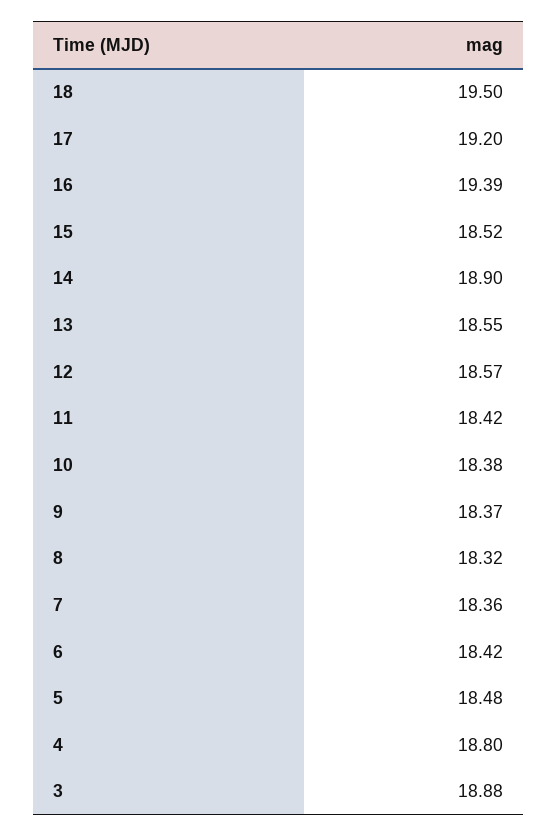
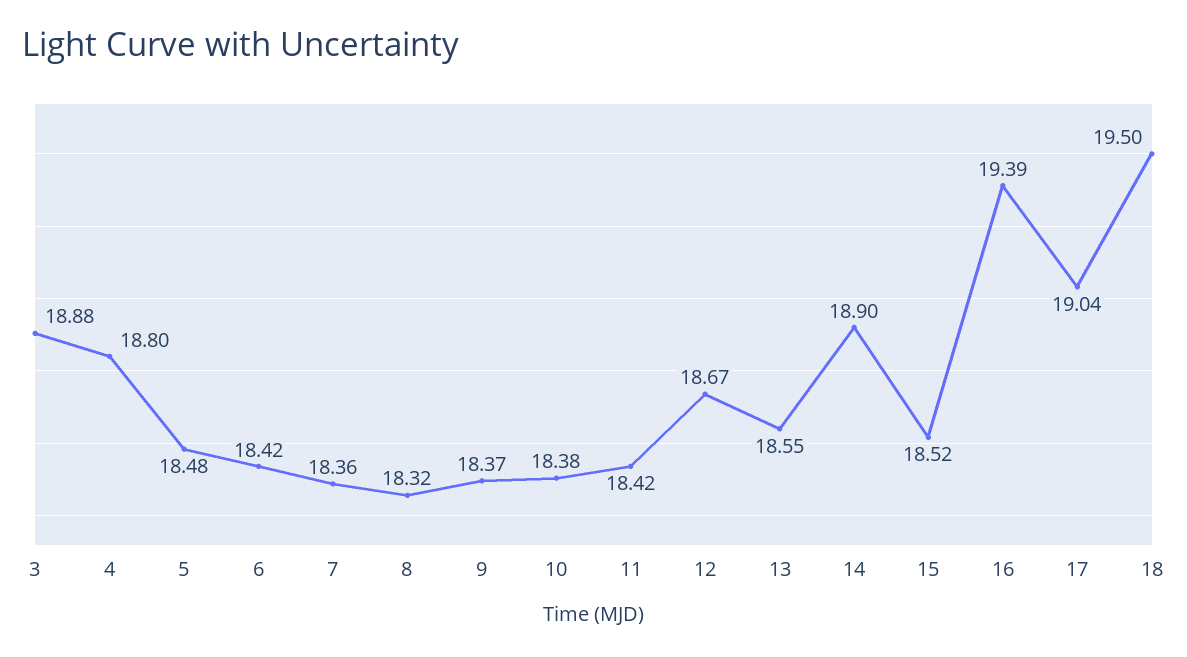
  {
    "18": 19.5,
-   "17": 19.2,
+   "17": 19.04,
    "16": 19.39,
    "15": 18.52,
    "14": 18.9,
    "13": 18.55,
-   "12": 18.57,
+   "12": 18.67,
    "11": 18.42,
    "10": 18.38,
    "9": 18.37,
    "8": 18.32,
    "7": 18.36,
    "6": 18.42,
    "5": 18.48,
    "4": 18.8,
    "3": 18.88
  }

